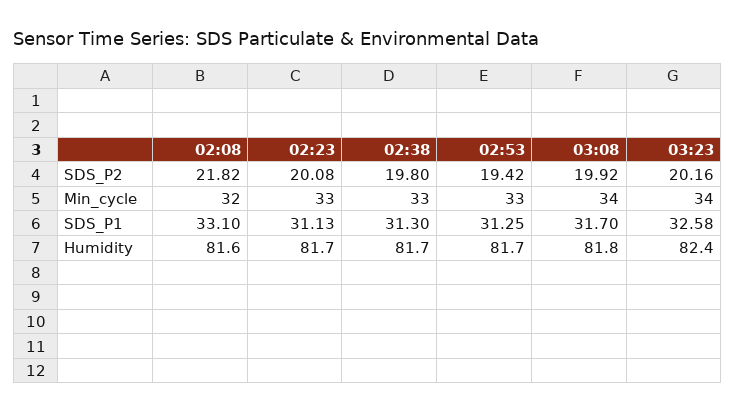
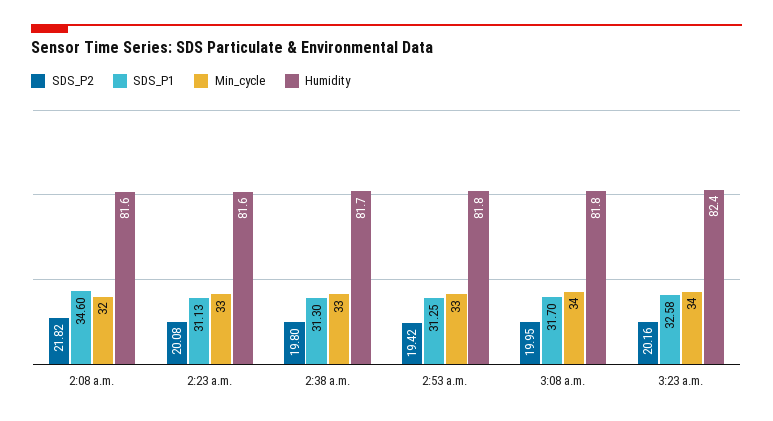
  {
    "SDS_P2": {
      "02:08": 21.82,
      "02:23": 20.08,
      "02:38": 19.8,
      "02:53": 19.42,
-     "03:08": 19.92,
+     "03:08": 19.95,
      "03:23": 20.16
    },
    "Min_cycle": {
      "02:08": 32,
      "02:23": 33,
      "02:38": 33,
      "02:53": 33,
      "03:08": 34,
      "03:23": 34
    },
    "SDS_P1": {
-     "02:08": 33.1,
+     "02:08": 34.6,
      "02:23": 31.13,
      "02:38": 31.3,
      "02:53": 31.25,
      "03:08": 31.7,
      "03:23": 32.58
    },
    "Humidity": {
      "02:08": 81.6,
-     "02:23": 81.7,
+     "02:23": 81.6,
      "02:38": 81.7,
-     "02:53": 81.7,
+     "02:53": 81.8,
      "03:08": 81.8,
      "03:23": 82.4
    }
  }

